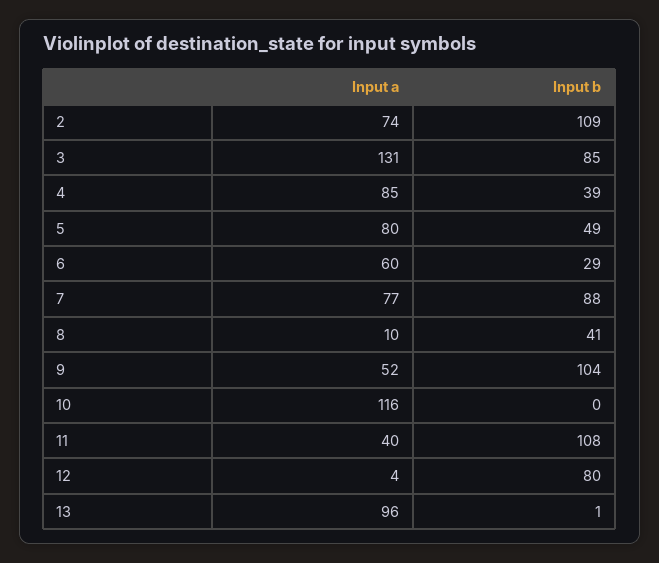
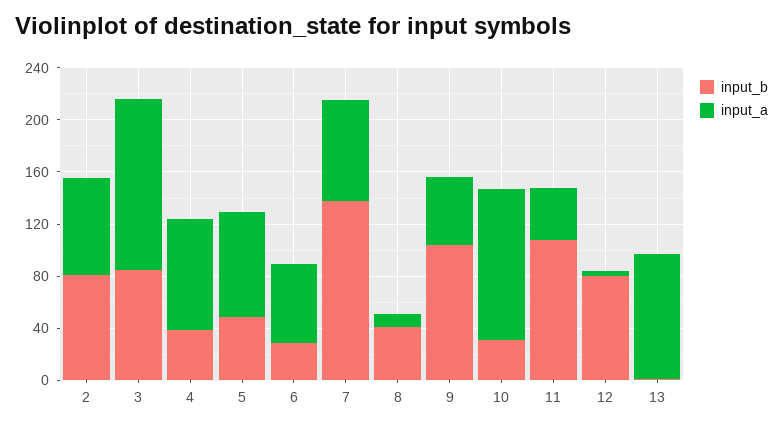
  {
    "Input a": {
      "2": 74,
      "3": 131,
      "4": 85,
      "5": 80,
      "6": 60,
      "7": 77,
      "8": 10,
      "9": 52,
      "10": 116,
      "11": 40,
      "12": 4,
      "13": 96
    },
    "Input b": {
-     "2": 109,
+     "2": 80,
      "3": 85,
      "4": 39,
      "5": 49,
      "6": 29,
-     "7": 88,
+     "7": 140,
      "8": 41,
      "9": 104,
-     "10": 0,
+     "10": 30,
      "11": 108,
      "12": 80,
      "13": 1
    }
  }

